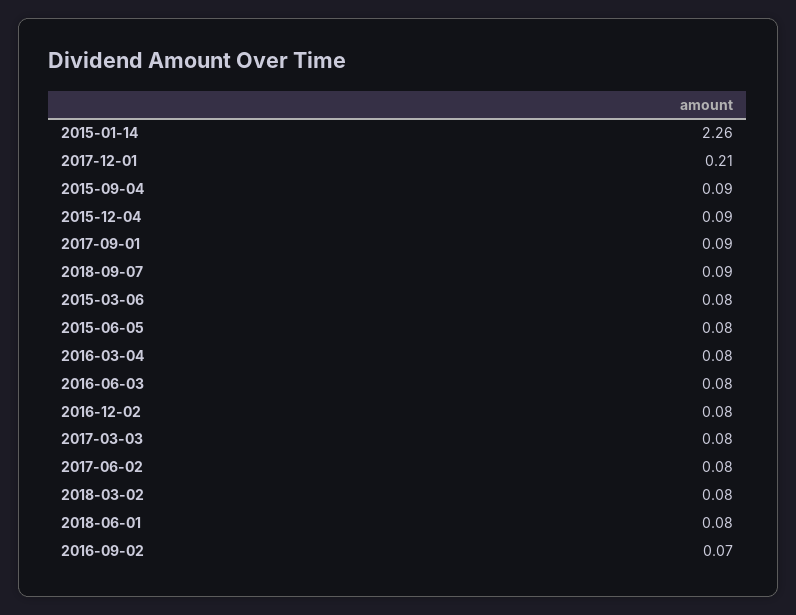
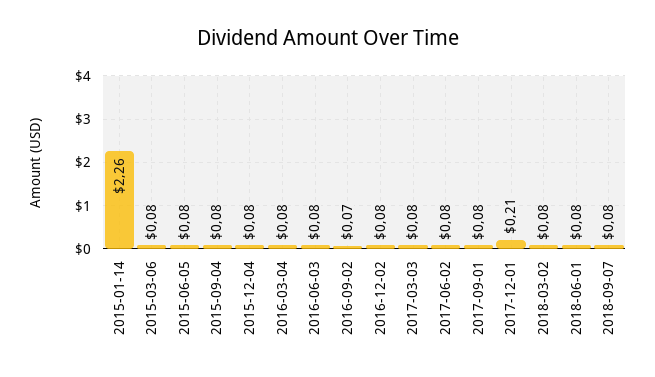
  {
    "2015-01-14": 2.26,
    "2017-12-01": 0.21,
-   "2015-09-04": 0.09,
+   "2015-09-04": 0.08,
-   "2015-12-04": 0.09,
+   "2015-12-04": 0.08,
-   "2017-09-01": 0.09,
+   "2017-09-01": 0.08,
-   "2018-09-07": 0.09,
+   "2018-09-07": 0.08,
    "2015-03-06": 0.08,
    "2015-06-05": 0.08,
    "2016-03-04": 0.08,
    "2016-06-03": 0.08,
    "2016-12-02": 0.08,
    "2017-03-03": 0.08,
    "2017-06-02": 0.08,
    "2018-03-02": 0.08,
    "2018-06-01": 0.08,
    "2016-09-02": 0.07
  }

